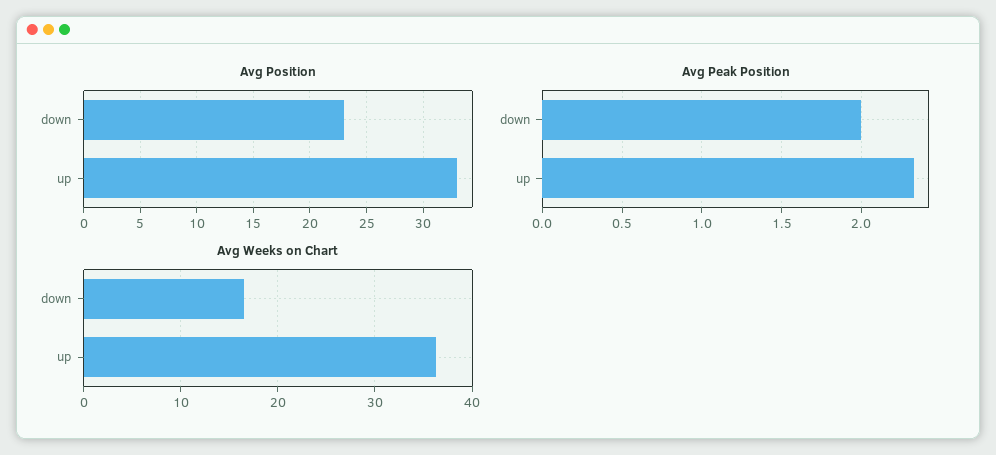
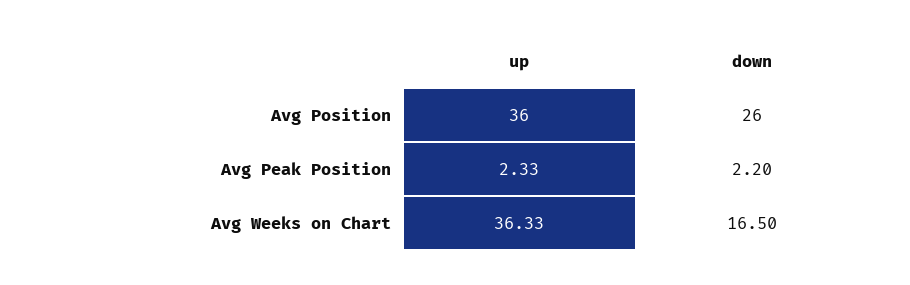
  {
    "Avg Position": {
-     "down": 23,
+     "down": 26,
-     "up": 33
+     "up": 36
    },
    "Avg Peak Position": {
-     "down": 2,
+     "down": 2.2,
      "up": 2.33
    },
    "Avg Weeks on Chart": {
      "down": 16.5,
      "up": 36.33
    }
  }

